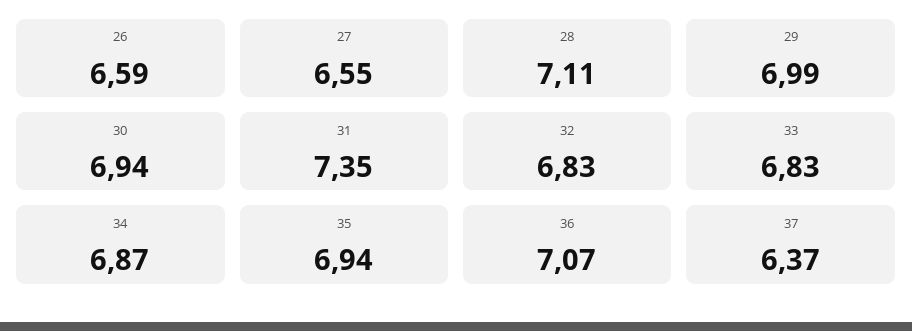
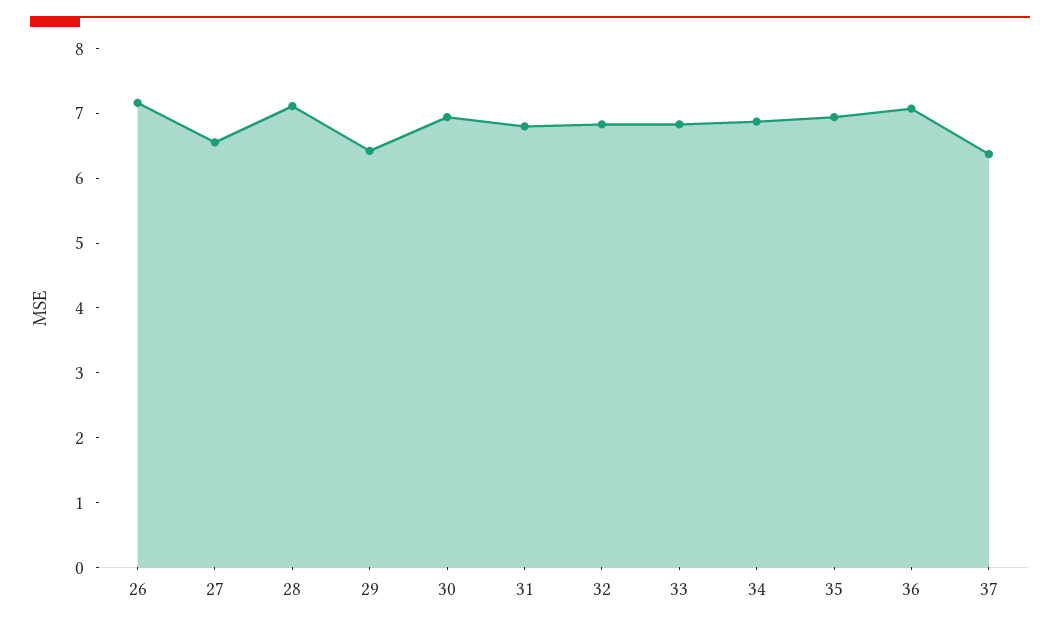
  {
-   "26": 6.59,
+   "26": 7.2,
    "27": 6.55,
    "28": 7.11,
-   "29": 6.99,
+   "29": 6.4,
    "30": 6.94,
-   "31": 7.35,
+   "31": 6.8,
    "32": 6.83,
    "33": 6.83,
    "34": 6.87,
    "35": 6.94,
    "36": 7.07,
    "37": 6.37
  }

